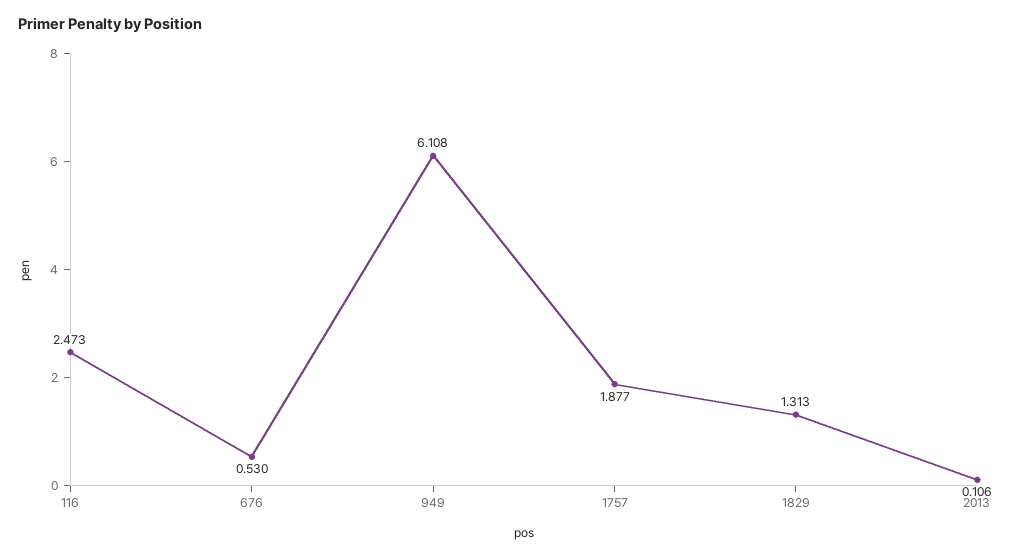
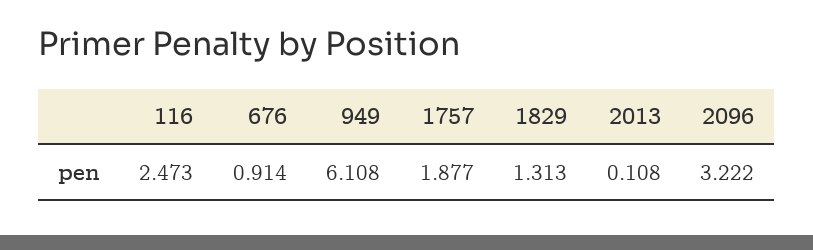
  {
    "116": 2.473,
-   "676": 0.53,
+   "676": 0.914,
    "949": 6.108,
    "1757": 1.877,
    "1829": 1.313,
-   "2013": 0.106
+   "2013": 0.108,
+   "2096": 3.222
  }

